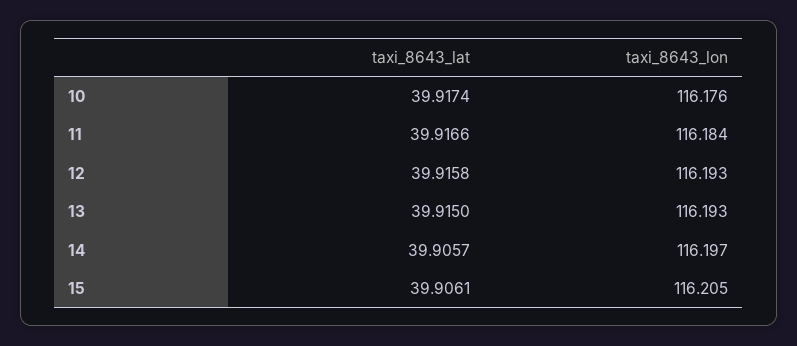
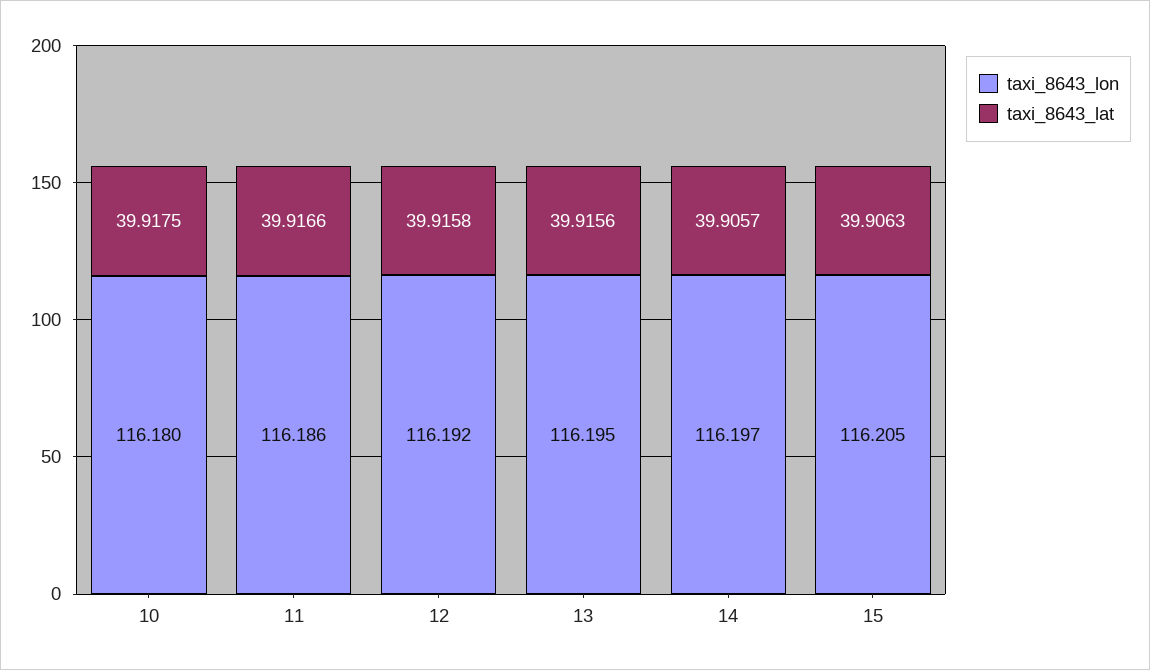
  {
    "taxi_8643_lat": {
-     "10": 39.9174,
+     "10": 39.9175,
      "11": 39.9166,
      "12": 39.9158,
-     "13": 39.915,
+     "13": 39.9156,
      "14": 39.9057,
-     "15": 39.9061
+     "15": 39.9063
    },
    "taxi_8643_lon": {
-     "10": 116.176,
+     "10": 116.18,
-     "11": 116.184,
+     "11": 116.186,
-     "12": 116.193,
+     "12": 116.192,
-     "13": 116.193,
+     "13": 116.195,
      "14": 116.197,
      "15": 116.205
    }
  }

